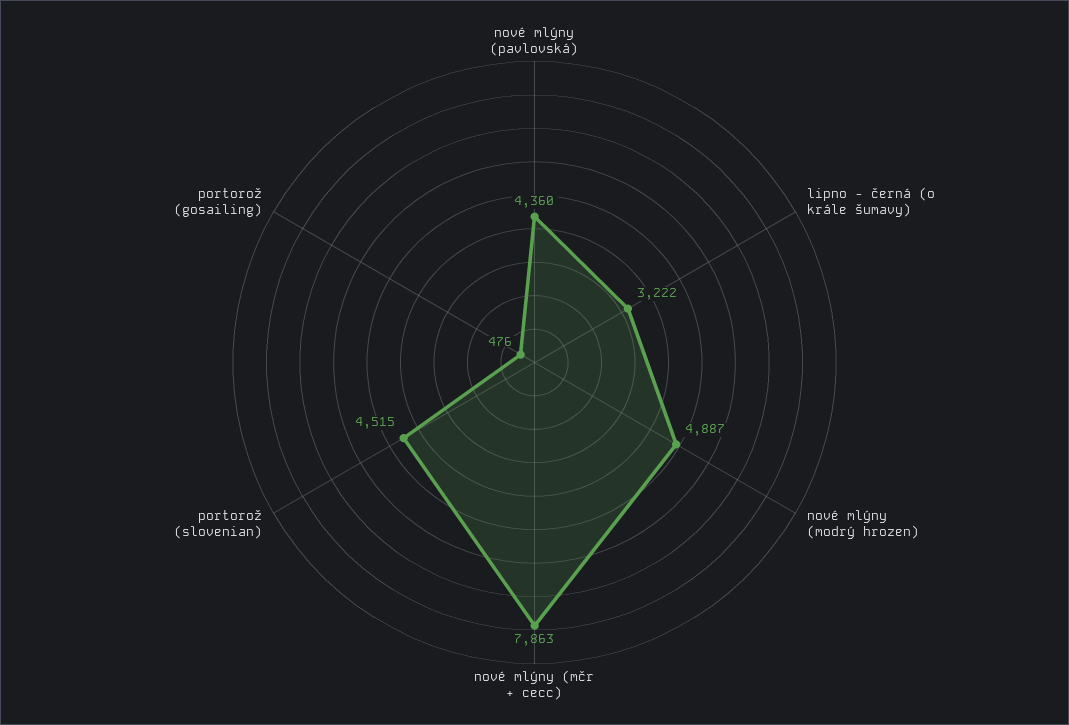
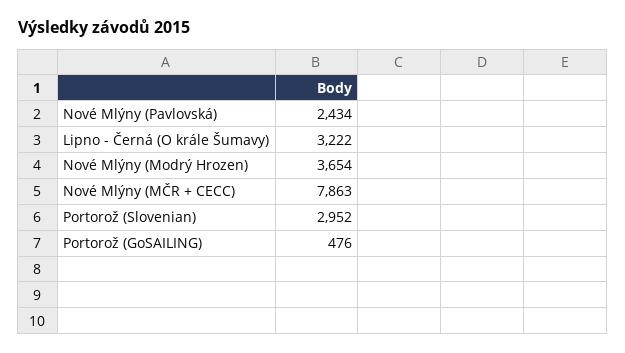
  {
-   "nové mlýny (pavlovská)": 4360,
+   "nové mlýny (pavlovská)": 2434,
    "lipno - černá (o krále šumavy)": 3222,
-   "nové mlýny (modrý hrozen)": 4887,
+   "nové mlýny (modrý hrozen)": 3654,
    "nové mlýny (mčr + cecc)": 7863,
-   "portorož (slovenian)": 4515,
+   "portorož (slovenian)": 2952,
    "portorož (gosailing)": 476
  }

